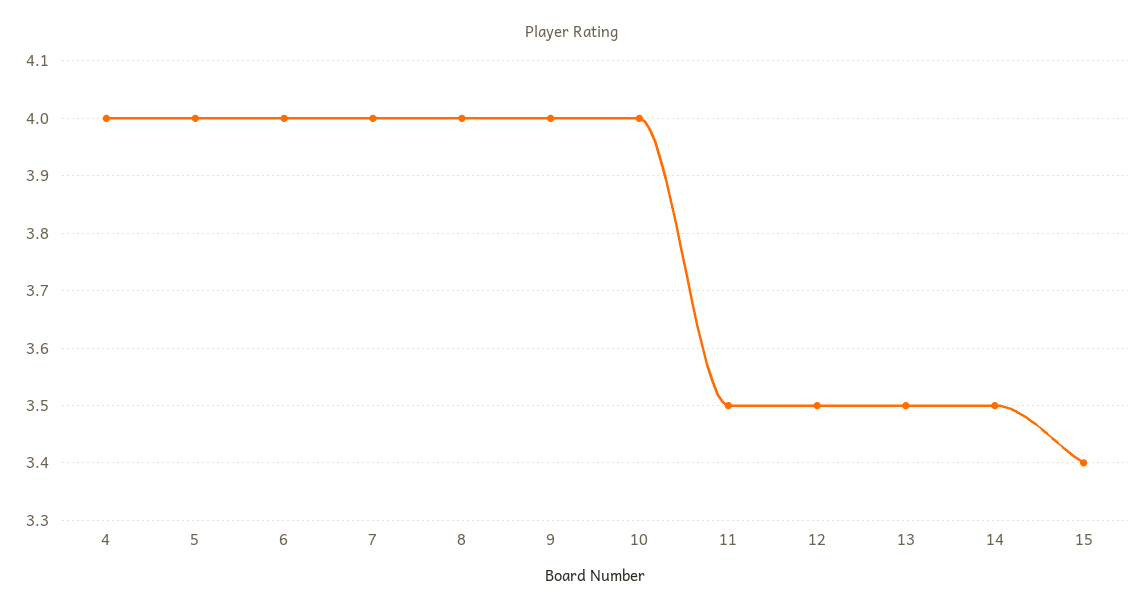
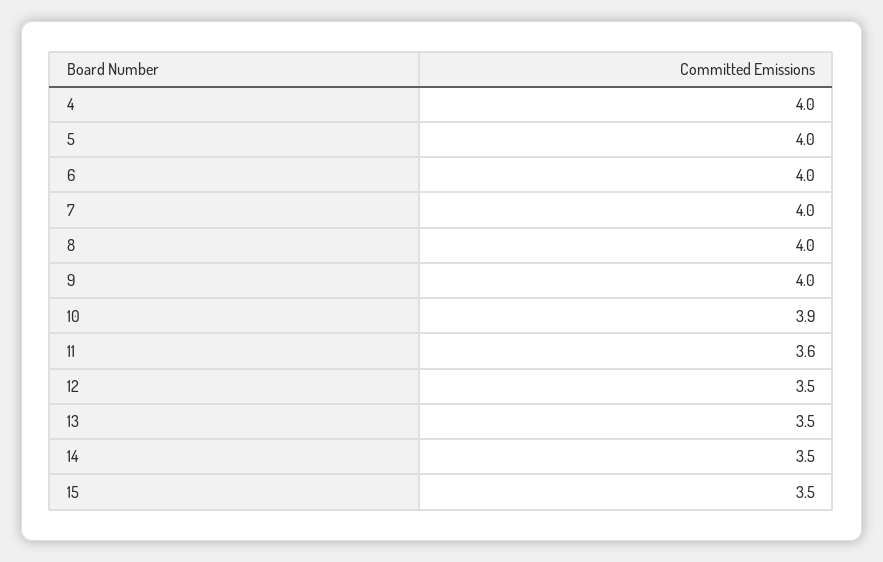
  {
    "4": 4,
    "5": 4,
    "6": 4,
    "7": 4,
    "8": 4,
    "9": 4,
-   "10": 4,
+   "10": 3.9,
-   "11": 3.5,
+   "11": 3.6,
    "12": 3.5,
    "13": 3.5,
    "14": 3.5,
-   "15": 3.4
+   "15": 3.5
  }

